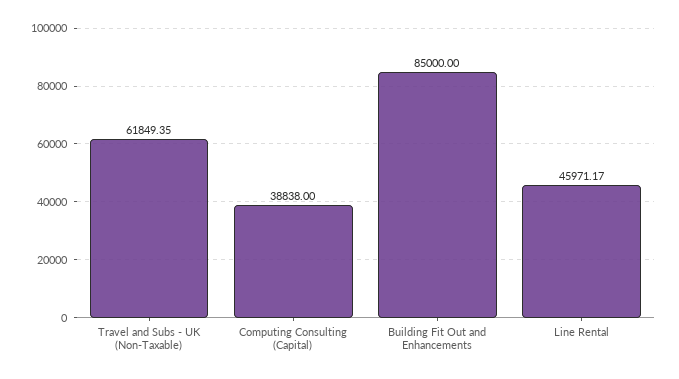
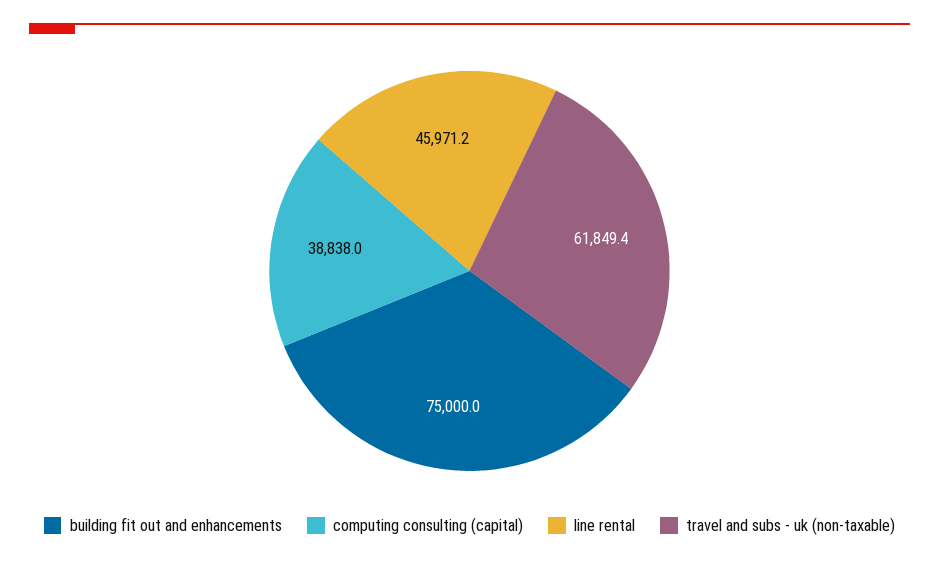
  {
    "Travel and Subs - UK (Non-Taxable)": 61849.35,
    "Computing Consulting (Capital)": 38838,
-   "Building Fit Out and Enhancements": 85000,
+   "Building Fit Out and Enhancements": 75000,
    "Line Rental": 45971.17
  }

